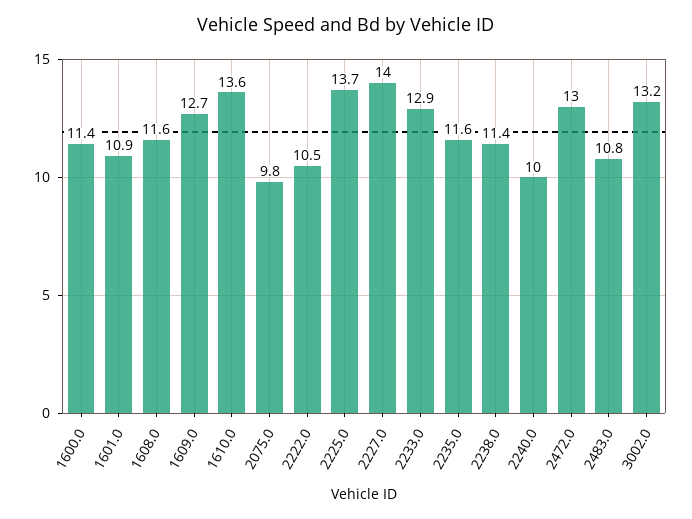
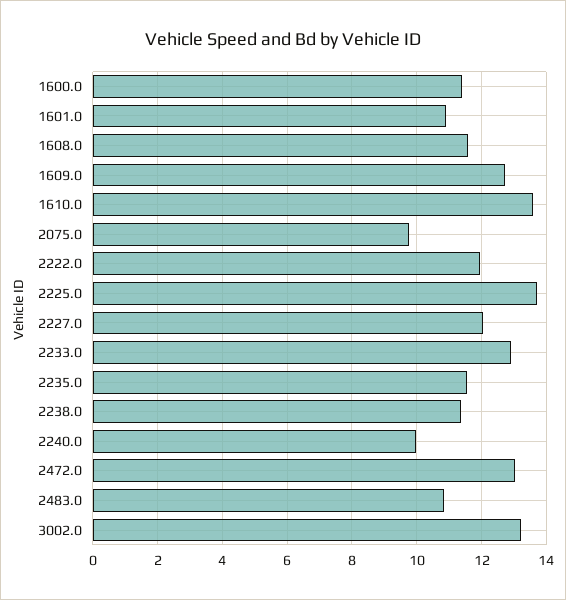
  {
    "1600.0": 11.4,
    "1601.0": 10.9,
    "1608.0": 11.6,
    "1609.0": 12.7,
    "1610.0": 13.6,
    "2075.0": 9.8,
-   "2222.0": 10.5,
+   "2222.0": 12,
    "2225.0": 13.7,
-   "2227.0": 14,
+   "2227.0": 12,
    "2233.0": 12.9,
    "2235.0": 11.6,
    "2238.0": 11.4,
    "2240.0": 10,
    "2472.0": 13,
    "2483.0": 10.8,
    "3002.0": 13.2
  }

